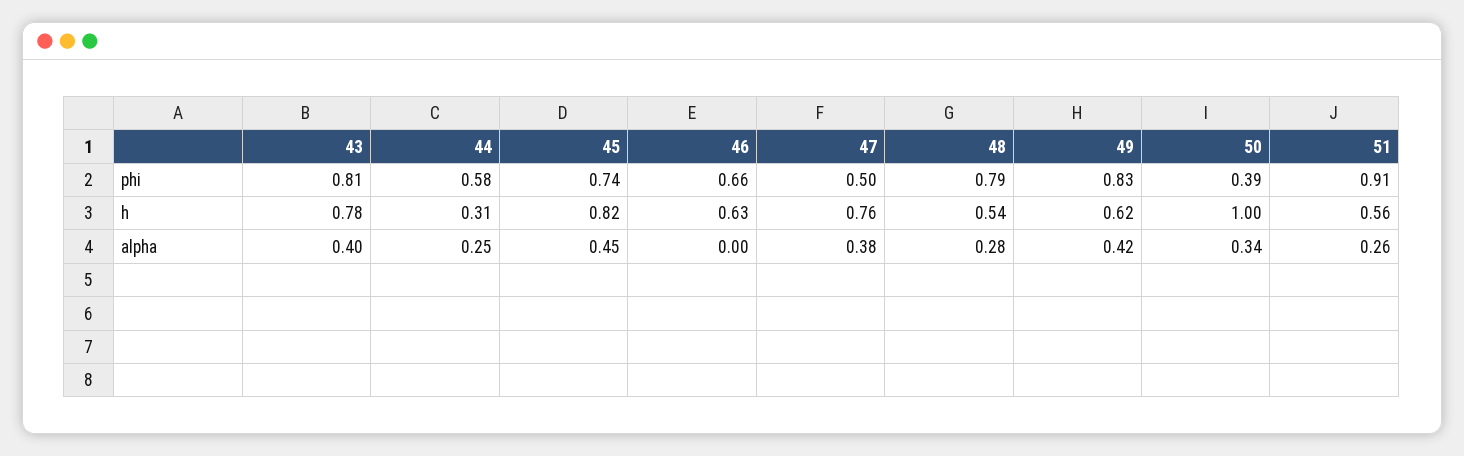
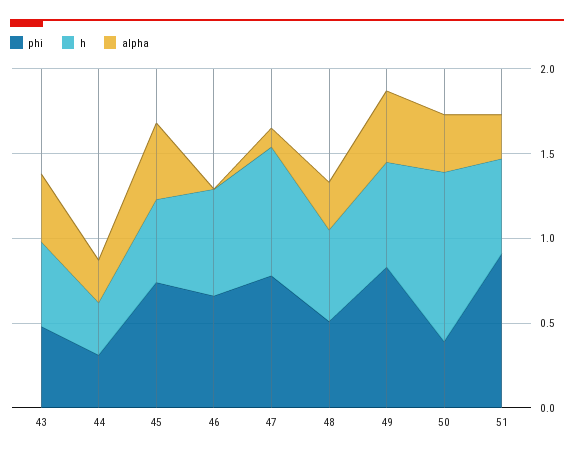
  {
    "phi": {
-     "43": 0.81,
+     "43": 0.5,
-     "44": 0.58,
+     "44": 0.3,
      "45": 0.74,
      "46": 0.66,
-     "47": 0.5,
+     "47": 0.8,
-     "48": 0.79,
+     "48": 0.5,
      "49": 0.83,
      "50": 0.39,
      "51": 0.91
    },
    "h": {
-     "43": 0.78,
+     "43": 0.5,
      "44": 0.31,
-     "45": 0.82,
+     "45": 0.5,
      "46": 0.63,
      "47": 0.76,
      "48": 0.54,
      "49": 0.62,
      "50": 1,
      "51": 0.56
    },
    "alpha": {
      "43": 0.4,
      "44": 0.25,
      "45": 0.45,
      "46": 0,
-     "47": 0.38,
+     "47": 0.1,
      "48": 0.28,
      "49": 0.42,
      "50": 0.34,
      "51": 0.26
    }
  }

